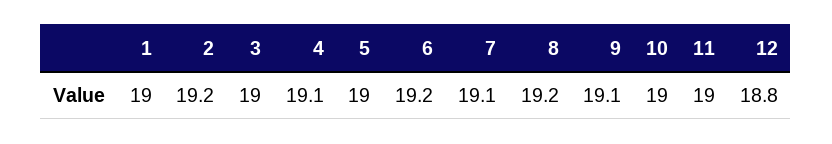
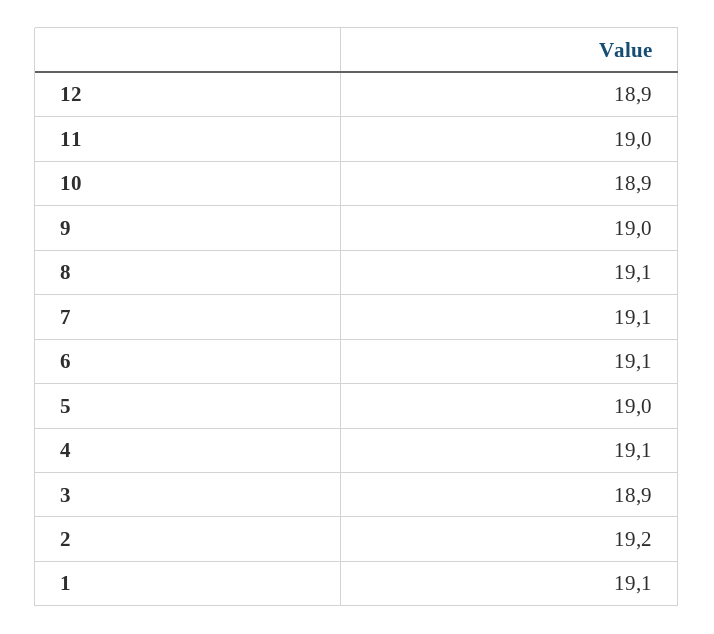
  {
-   "1": 19,
+   "1": 19.1,
    "2": 19.2,
-   "3": 19,
+   "3": 18.9,
    "4": 19.1,
    "5": 19,
-   "6": 19.2,
+   "6": 19.1,
    "7": 19.1,
-   "8": 19.2,
+   "8": 19.1,
-   "9": 19.1,
+   "9": 19,
-   "10": 19,
+   "10": 18.9,
    "11": 19,
-   "12": 18.8
+   "12": 18.9
  }

